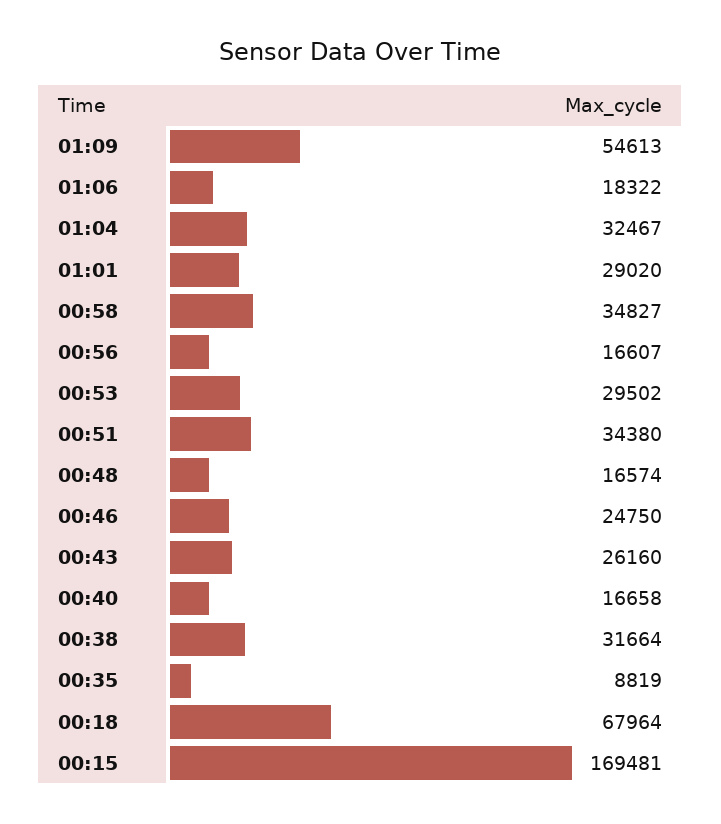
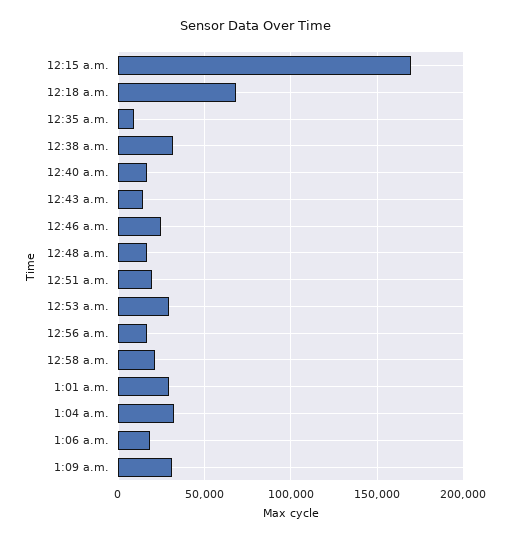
  {
-   "01:09": 54613,
+   "01:09": 30000,
    "01:06": 18322,
    "01:04": 32467,
    "01:01": 29020,
-   "00:58": 34827,
+   "00:58": 20000,
    "00:56": 16607,
    "00:53": 29502,
-   "00:51": 34380,
+   "00:51": 20000,
    "00:48": 16574,
    "00:46": 24750,
-   "00:43": 26160,
+   "00:43": 15000,
    "00:40": 16658,
    "00:38": 31664,
    "00:35": 8819,
    "00:18": 67964,
    "00:15": 169481
  }

